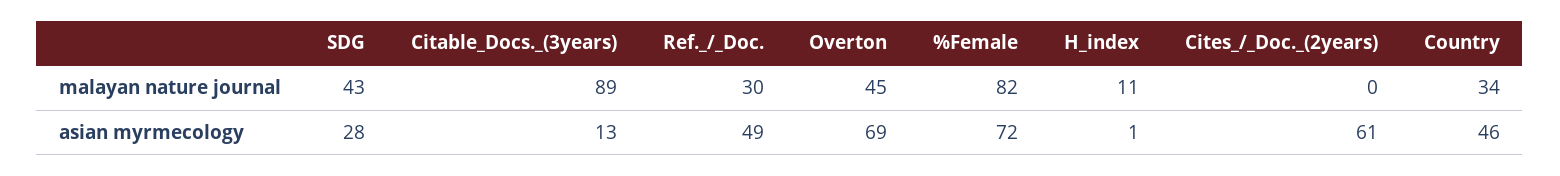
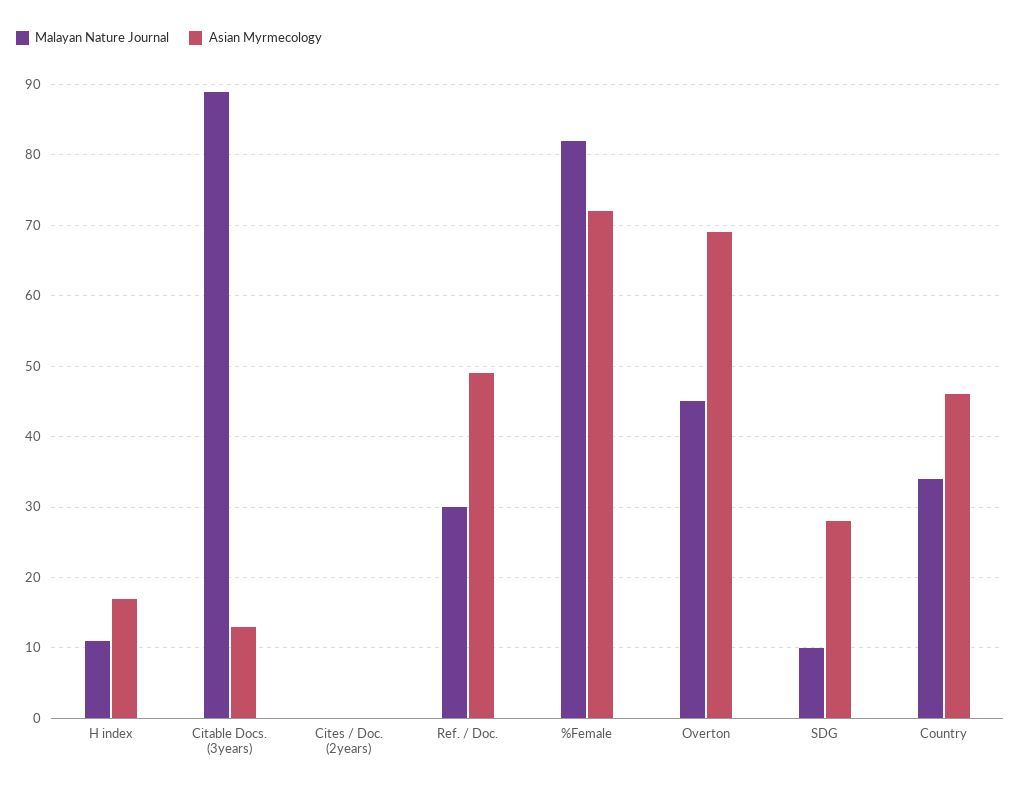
  {
    "malayan nature journal": {
-     "SDG": 43,
+     "SDG": 10,
      "Citable_Docs._(3years)": 89,
      "Ref._/_Doc.": 30,
      "Overton": 45,
      "%Female": 82,
      "H_index": 11,
      "Cites_/_Doc._(2years)": 0,
      "Country": 34
    },
    "asian myrmecology": {
      "SDG": 28,
      "Citable_Docs._(3years)": 13,
      "Ref._/_Doc.": 49,
      "Overton": 69,
      "%Female": 72,
-     "H_index": 1,
+     "H_index": 17,
-     "Cites_/_Doc._(2years)": 61,
+     "Cites_/_Doc._(2years)": 0,
      "Country": 46
    }
  }

